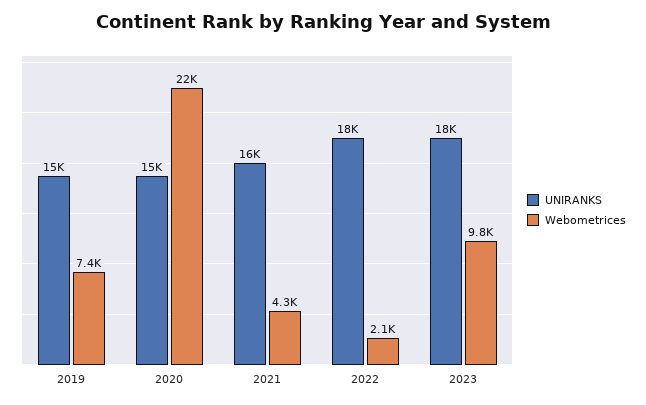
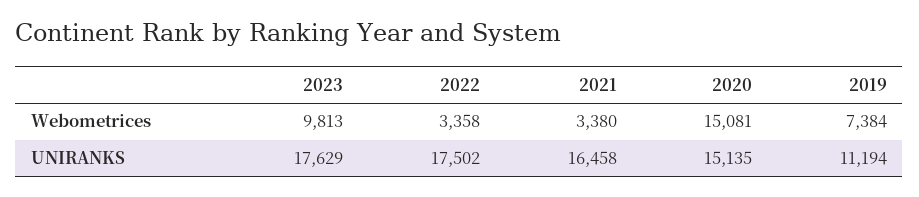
  {
    "UNIRANKS": {
-     "2019": 15000,
+     "2019": 11194,
      "2020": 15135,
      "2021": 16458,
      "2022": 17502,
      "2023": 17629
    },
    "Webometrices": {
      "2019": 7384,
-     "2020": 22000,
+     "2020": 15081,
-     "2021": 4300,
+     "2021": 3380,
-     "2022": 2100,
+     "2022": 3358,
      "2023": 9813
    }
  }

